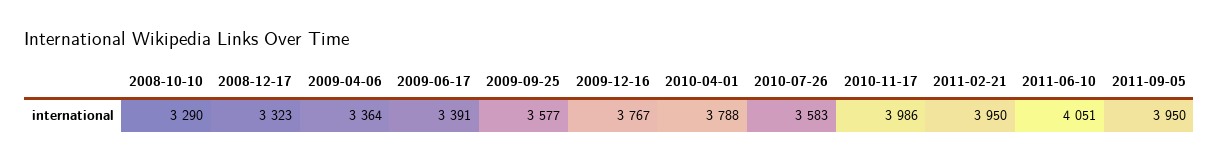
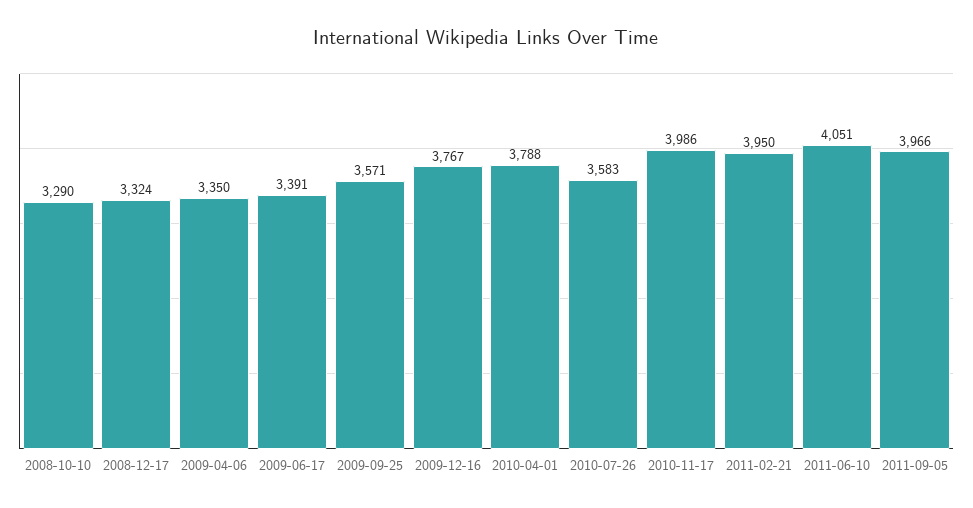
  {
    "2008-10-10": 3290,
-   "2008-12-17": 3323,
+   "2008-12-17": 3324,
-   "2009-04-06": 3364,
+   "2009-04-06": 3350,
    "2009-06-17": 3391,
-   "2009-09-25": 3577,
+   "2009-09-25": 3571,
    "2009-12-16": 3767,
    "2010-04-01": 3788,
    "2010-07-26": 3583,
    "2010-11-17": 3986,
    "2011-02-21": 3950,
    "2011-06-10": 4051,
-   "2011-09-05": 3950
+   "2011-09-05": 3966
  }

